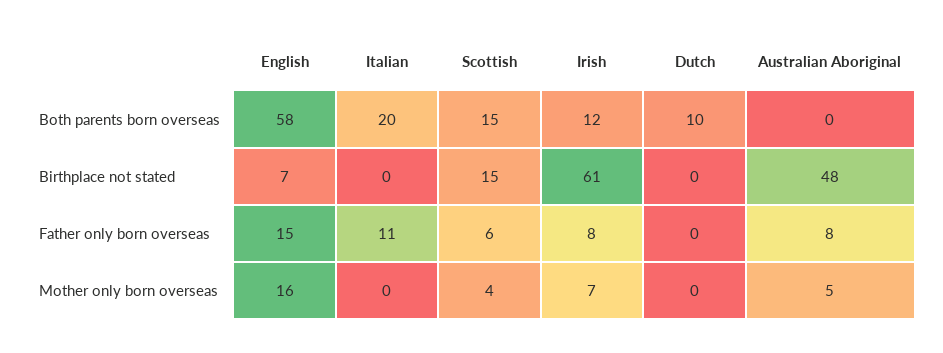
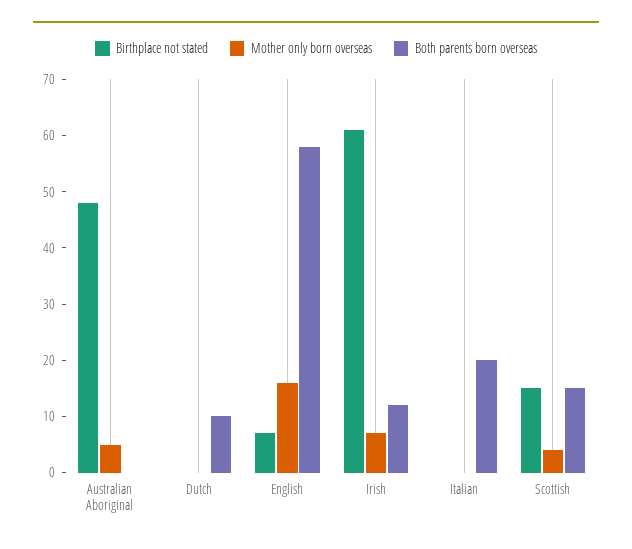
  {
    "Both parents born overseas": {
      "English": 58,
      "Italian": 20,
      "Scottish": 15,
      "Irish": 12,
      "Dutch": 10,
      "Australian Aboriginal": 0
    },
    "Birthplace not stated": {
      "English": 7,
      "Italian": 0,
      "Scottish": 15,
      "Irish": 61,
      "Dutch": 0,
      "Australian Aboriginal": 48
    },
-   "Father only born overseas": {
-     "English": 15,
-     "Italian": 11,
-     "Scottish": 6,
-     "Irish": 8,
-     "Dutch": 0,
-     "Australian Aboriginal": 8
-   },
    "Mother only born overseas": {
      "English": 16,
      "Italian": 0,
      "Scottish": 4,
      "Irish": 7,
      "Dutch": 0,
      "Australian Aboriginal": 5
    }
  }

